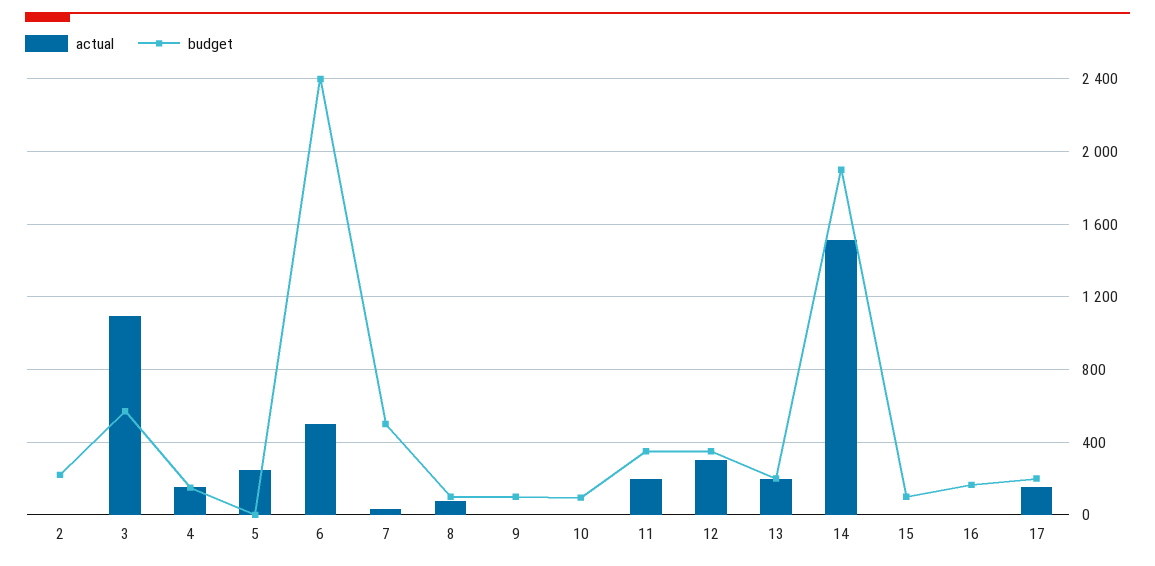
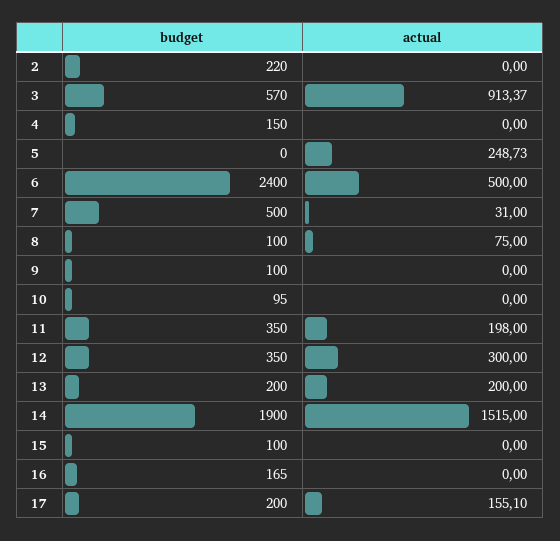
  {
    "actual": {
      "2": 0,
-     "3": 1100,
+     "3": 913.37,
-     "4": 150,
+     "4": 0,
      "5": 248.73,
      "6": 500,
      "7": 31,
      "8": 75,
      "9": 0,
      "10": 0,
      "11": 198,
      "12": 300,
      "13": 200,
      "14": 1515,
      "15": 0,
      "16": 0,
      "17": 155.1
    },
    "budget": {
      "2": 220,
      "3": 570,
      "4": 150,
      "5": 0,
      "6": 2400,
      "7": 500,
      "8": 100,
      "9": 100,
      "10": 95,
      "11": 350,
      "12": 350,
      "13": 200,
      "14": 1900,
      "15": 100,
      "16": 165,
      "17": 200
    }
  }

